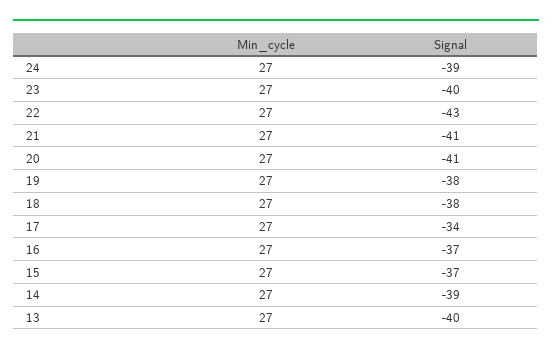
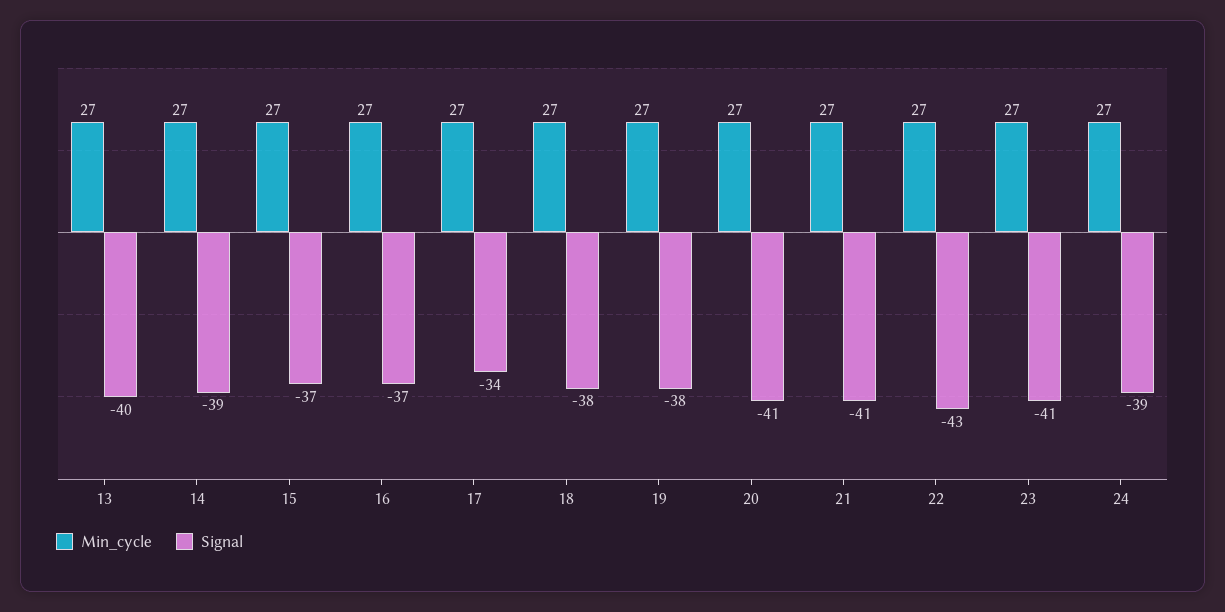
  {
    "Min_cycle": {
      "24": 27,
      "23": 27,
      "22": 27,
      "21": 27,
      "20": 27,
      "19": 27,
      "18": 27,
      "17": 27,
      "16": 27,
      "15": 27,
      "14": 27,
      "13": 27
    },
    "Signal": {
      "24": -39,
-     "23": -40,
+     "23": -41,
      "22": -43,
      "21": -41,
      "20": -41,
      "19": -38,
      "18": -38,
      "17": -34,
      "16": -37,
      "15": -37,
      "14": -39,
      "13": -40
    }
  }

